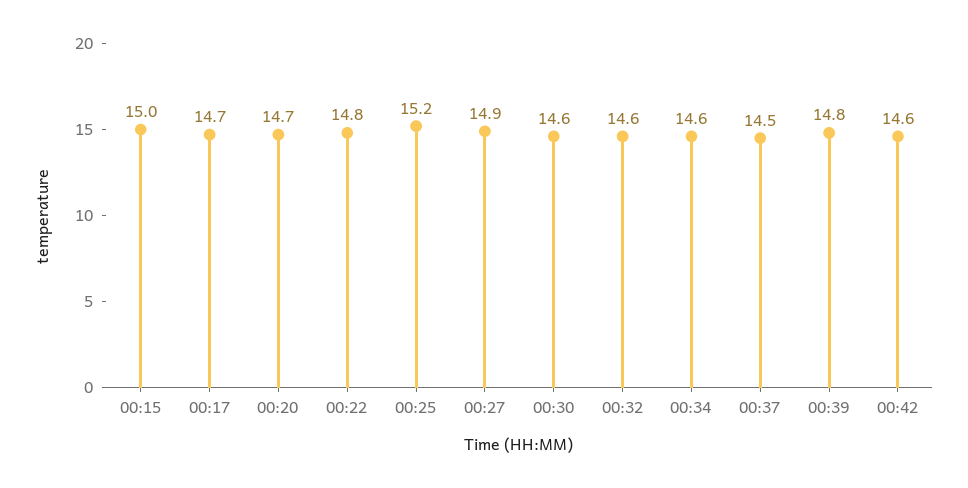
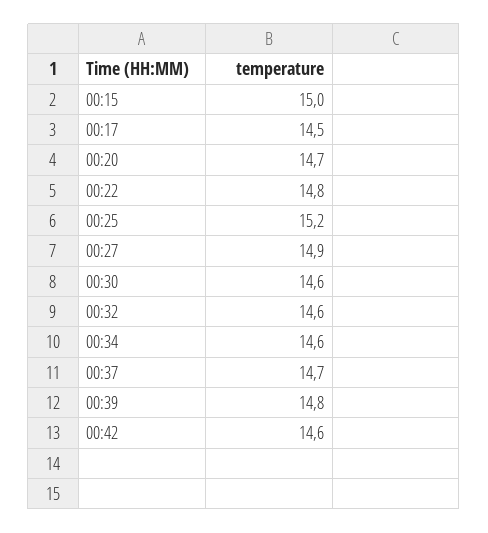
  {
    "00:15": 15,
-   "00:17": 14.7,
+   "00:17": 14.5,
    "00:20": 14.7,
    "00:22": 14.8,
    "00:25": 15.2,
    "00:27": 14.9,
    "00:30": 14.6,
    "00:32": 14.6,
    "00:34": 14.6,
-   "00:37": 14.5,
+   "00:37": 14.7,
    "00:39": 14.8,
    "00:42": 14.6
  }

